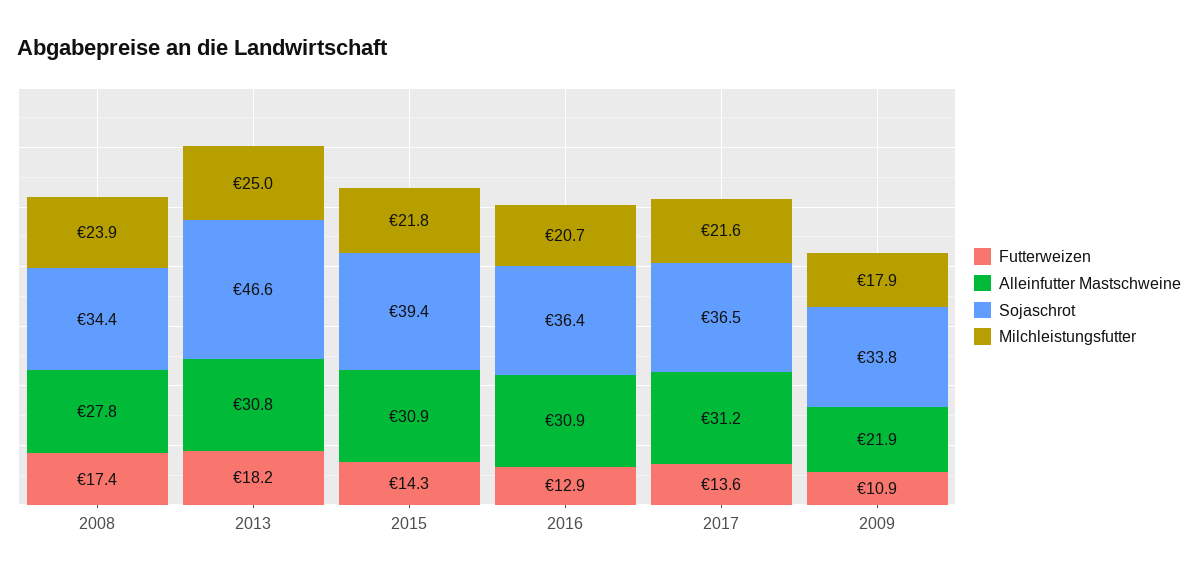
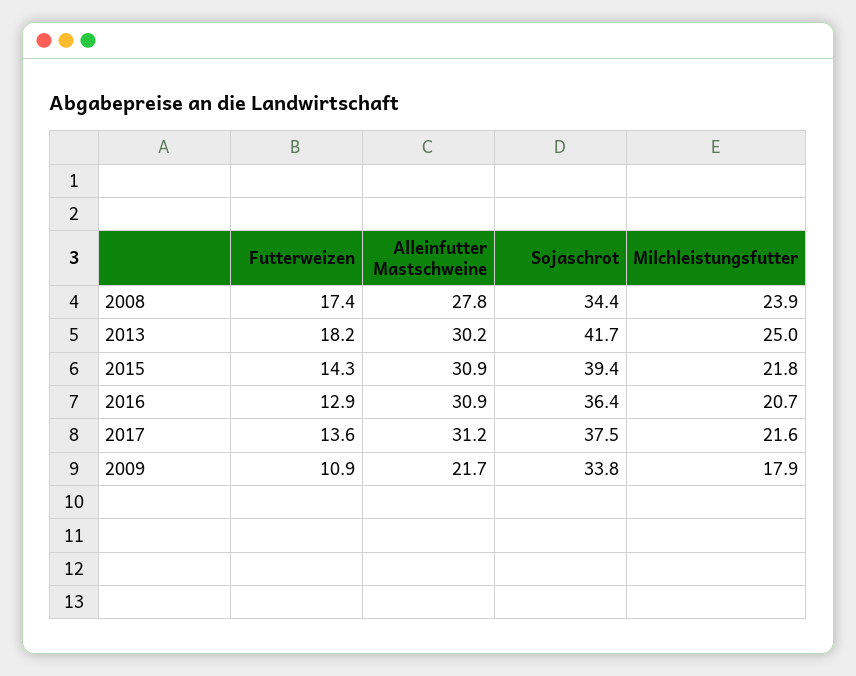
  {
    "Futterweizen": {
      "2008": 17.4,
      "2013": 18.2,
      "2015": 14.3,
      "2016": 12.9,
      "2017": 13.6,
      "2009": 10.9
    },
    "Alleinfutter Mastschweine": {
      "2008": 27.8,
-     "2013": 30.8,
+     "2013": 30.2,
      "2015": 30.9,
      "2016": 30.9,
      "2017": 31.2,
-     "2009": 21.9
+     "2009": 21.7
    },
    "Sojaschrot": {
      "2008": 34.4,
-     "2013": 46.6,
+     "2013": 41.7,
      "2015": 39.4,
      "2016": 36.4,
-     "2017": 36.5,
+     "2017": 37.5,
      "2009": 33.8
    },
    "Milchleistungsfutter": {
      "2008": 23.9,
      "2013": 25,
      "2015": 21.8,
      "2016": 20.7,
      "2017": 21.6,
      "2009": 17.9
    }
  }

